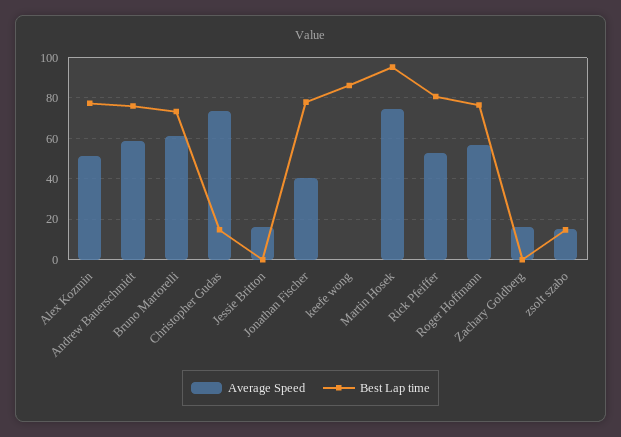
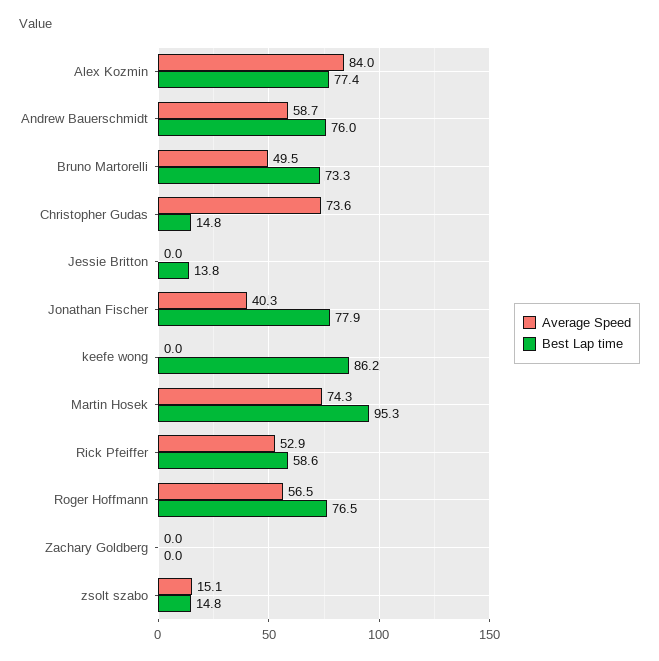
  {
    "Average Speed": {
-     "Alex Kozmin": 50,
+     "Alex Kozmin": 84,
      "Andrew Bauerschmidt": 58.7,
-     "Bruno Martorelli": 60,
+     "Bruno Martorelli": 49.5,
      "Christopher Gudas": 73.6,
-     "Jessie Britton": 15,
+     "Jessie Britton": 0,
      "Jonathan Fischer": 40.3,
      "keefe wong": 0,
      "Martin Hosek": 74.3,
      "Rick Pfeiffer": 52.9,
      "Roger Hoffmann": 56.5,
-     "Zachary Goldberg": 15,
+     "Zachary Goldberg": 0,
      "zsolt szabo": 15.1
    },
    "Best Lap time": {
      "Alex Kozmin": 77.4,
      "Andrew Bauerschmidt": 76,
      "Bruno Martorelli": 73.3,
      "Christopher Gudas": 14.8,
-     "Jessie Britton": 0,
+     "Jessie Britton": 13.8,
      "Jonathan Fischer": 77.9,
      "keefe wong": 86.2,
      "Martin Hosek": 95.3,
-     "Rick Pfeiffer": 80,
+     "Rick Pfeiffer": 58.6,
      "Roger Hoffmann": 76.5,
      "Zachary Goldberg": 0,
      "zsolt szabo": 14.8
    }
  }

